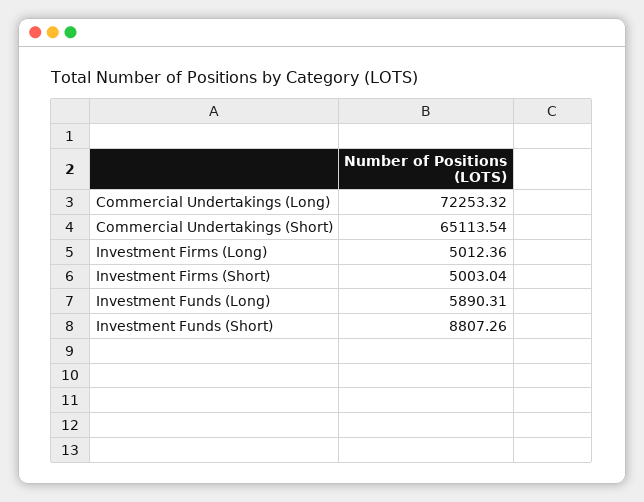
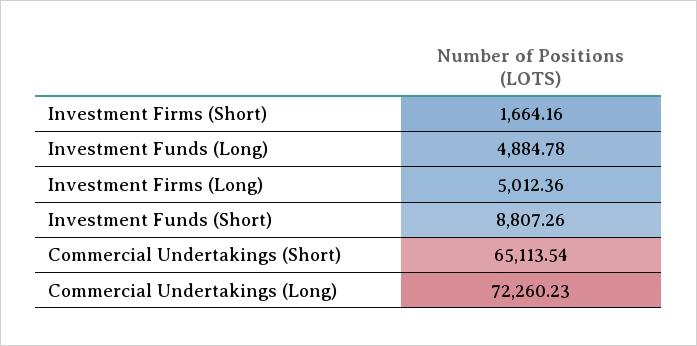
  {
-   "Commercial Undertakings (Long)": 72253.32,
+   "Commercial Undertakings (Long)": 72260.23,
    "Commercial Undertakings (Short)": 65113.54,
    "Investment Firms (Long)": 5012.36,
-   "Investment Firms (Short)": 5003.04,
+   "Investment Firms (Short)": 1664.16,
-   "Investment Funds (Long)": 5890.31,
+   "Investment Funds (Long)": 4884.78,
    "Investment Funds (Short)": 8807.26
  }

